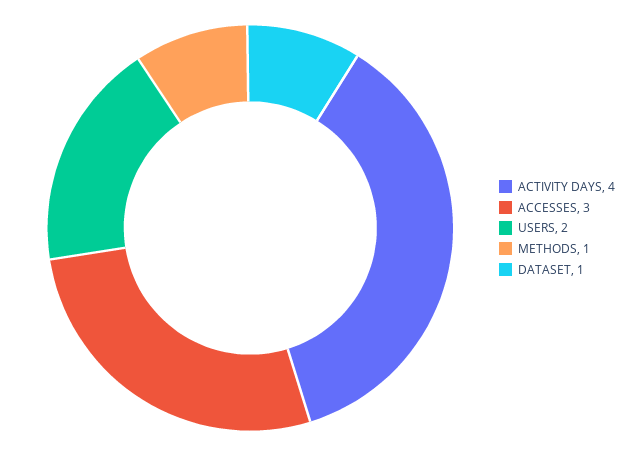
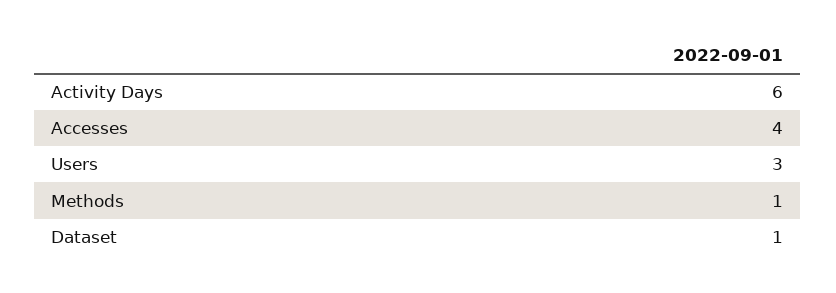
  {
-   "ACTIVITY DAYS": 4,
+   "ACTIVITY DAYS": 6,
-   "ACCESSES": 3,
+   "ACCESSES": 4,
-   "USERS": 2,
+   "USERS": 3,
    "METHODS": 1,
    "DATASET": 1
  }

